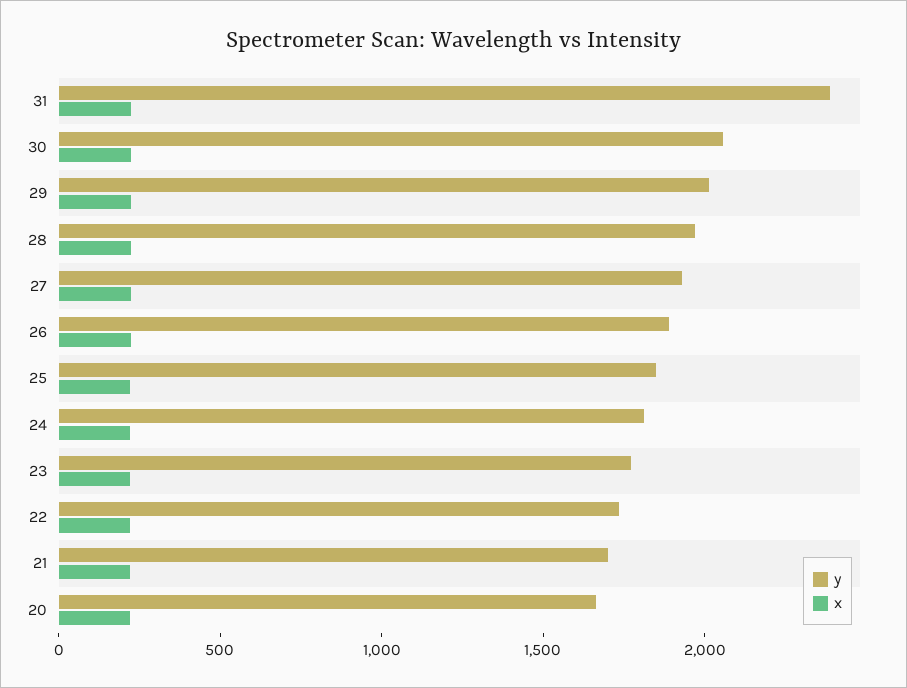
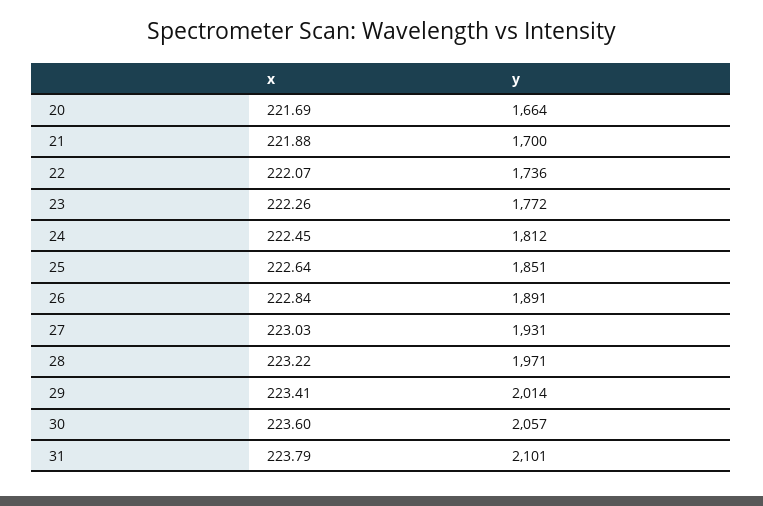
  {
    "y": {
-     "31": 2400,
+     "31": 2101,
      "30": 2057,
      "29": 2014,
      "28": 1971,
      "27": 1931,
      "26": 1891,
      "25": 1851,
      "24": 1812,
      "23": 1772,
      "22": 1736,
      "21": 1700,
      "20": 1664
    },
    "x": {
      "31": 223.79,
      "30": 223.6,
      "29": 223.41,
      "28": 223.22,
      "27": 223.03,
      "26": 222.84,
      "25": 222.64,
      "24": 222.45,
      "23": 222.26,
      "22": 222.07,
      "21": 221.88,
      "20": 221.69
    }
  }

